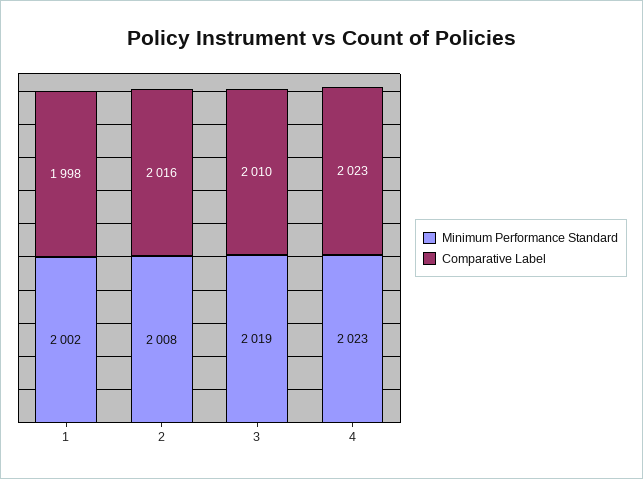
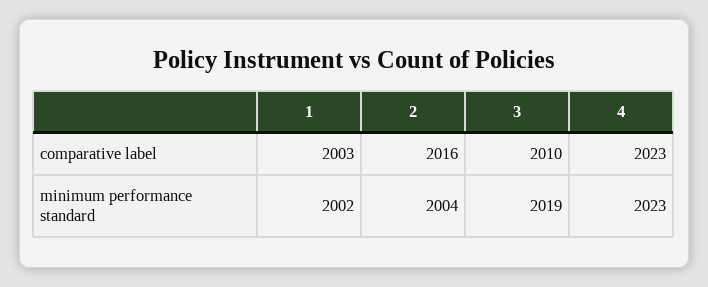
  {
    "Minimum Performance Standard": {
      "1": 2002,
-     "2": 2008,
+     "2": 2004,
      "3": 2019,
      "4": 2023
    },
    "Comparative Label": {
-     "1": 1998,
+     "1": 2003,
      "2": 2016,
      "3": 2010,
      "4": 2023
    }
  }

